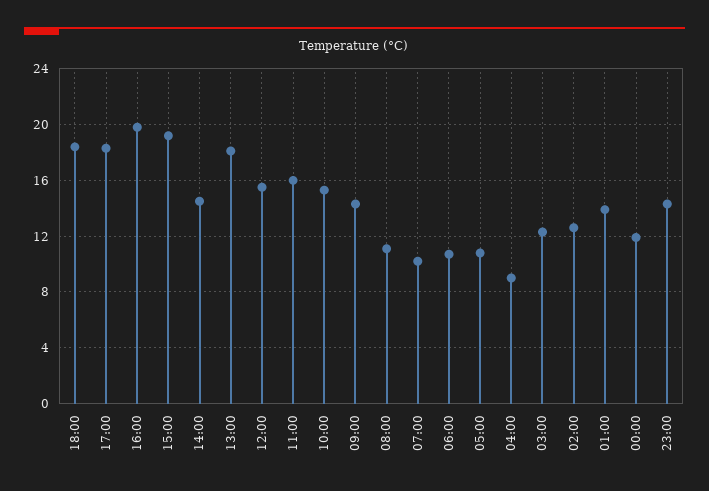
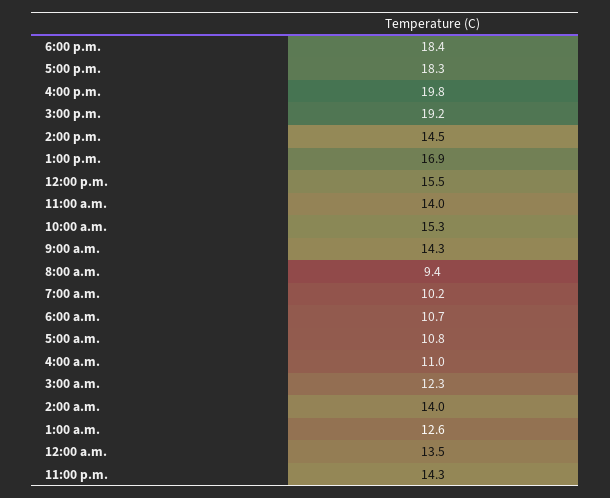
  {
    "18:00": 18.4,
    "17:00": 18.3,
    "16:00": 19.8,
    "15:00": 19.2,
    "14:00": 14.5,
-   "13:00": 18,
+   "13:00": 16.9,
    "12:00": 15.5,
-   "11:00": 16,
+   "11:00": 14,
    "10:00": 15.3,
    "09:00": 14.3,
-   "08:00": 11,
+   "08:00": 9.4,
    "07:00": 10.2,
    "06:00": 10.7,
    "05:00": 10.8,
-   "04:00": 9,
+   "04:00": 11,
    "03:00": 12.3,
-   "02:00": 12.5,
+   "02:00": 14,
-   "01:00": 14,
+   "01:00": 12.6,
-   "00:00": 12,
+   "00:00": 13.5,
    "23:00": 14.3
  }

